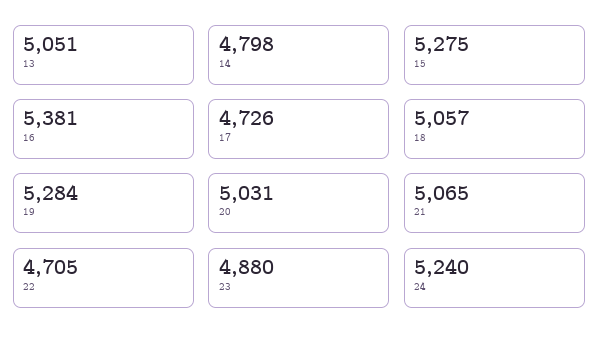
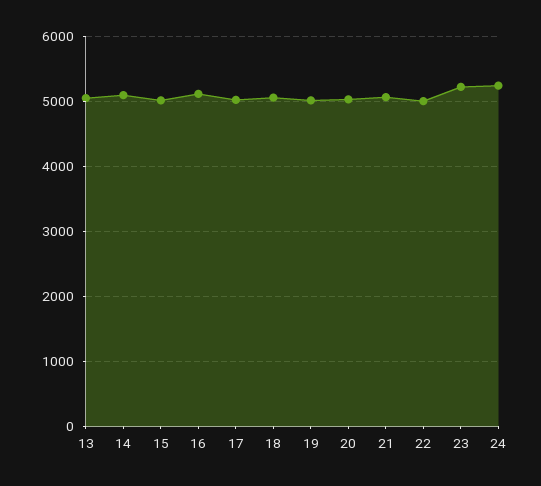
  {
    "13": 5051,
-   "14": 4798,
+   "14": 5100,
-   "15": 5275,
+   "15": 5000,
-   "16": 5381,
+   "16": 5100,
-   "17": 4726,
+   "17": 5000,
    "18": 5057,
-   "19": 5284,
+   "19": 5000,
    "20": 5031,
    "21": 5065,
-   "22": 4705,
+   "22": 5000,
-   "23": 4880,
+   "23": 5200,
    "24": 5240
  }

